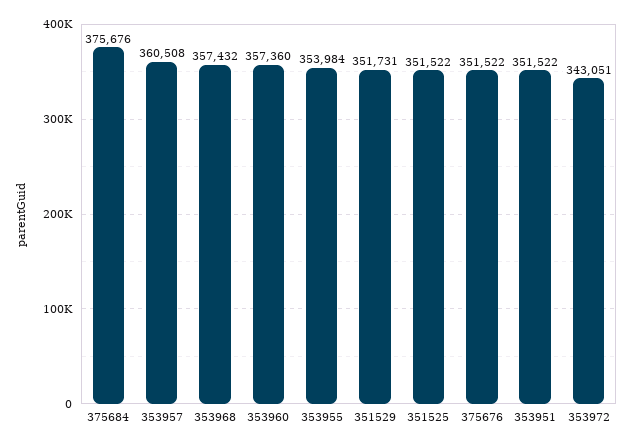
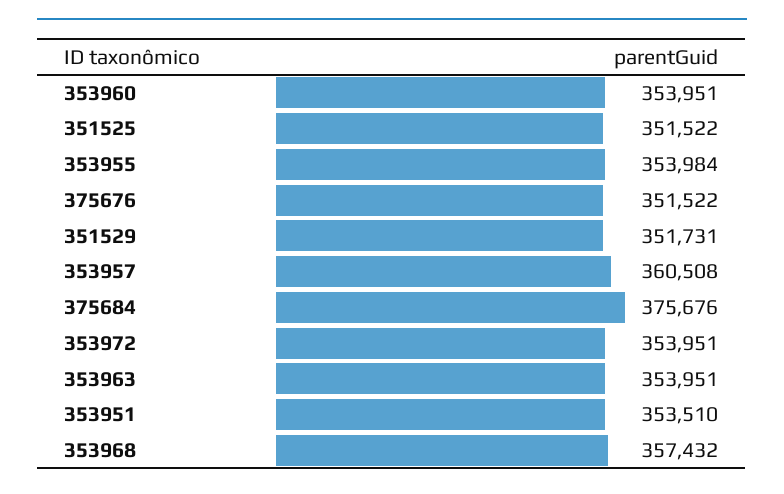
  {
    "375684": 375676,
    "353957": 360508,
    "353968": 357432,
-   "353960": 357360,
+   "353960": 353951,
    "353955": 353984,
    "351529": 351731,
    "351525": 351522,
    "375676": 351522,
-   "353951": 351522,
+   "353951": 353510,
-   "353972": 343051
+   "353972": 353951,
+   "353963": 353951
  }

